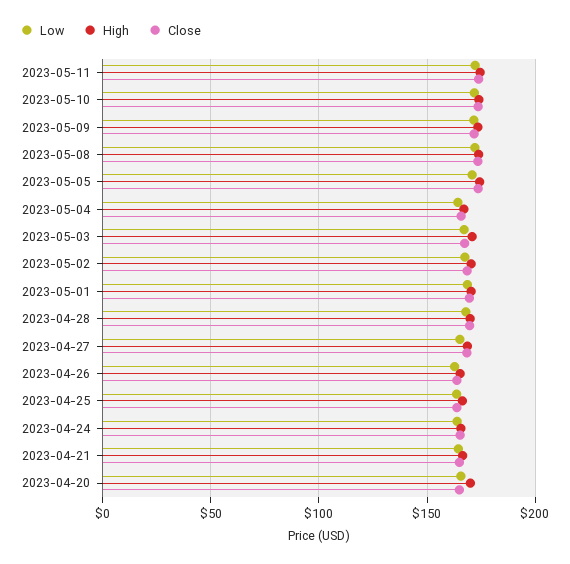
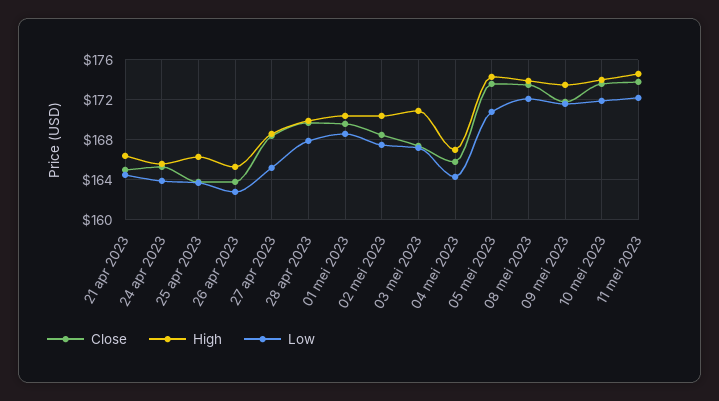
  {
    "Low": {
      "2023-05-11": 172,
      "2023-05-10": 172,
      "2023-05-09": 172,
      "2023-05-08": 172,
      "2023-05-05": 171,
      "2023-05-04": 164,
      "2023-05-03": 167,
      "2023-05-02": 168,
      "2023-05-01": 169,
      "2023-04-28": 168,
      "2023-04-27": 165,
      "2023-04-26": 163,
      "2023-04-25": 164,
      "2023-04-24": 164,
-     "2023-04-21": 165,
+     "2023-04-21": 165
-     "2023-04-20": 165
    },
    "High": {
      "2023-05-11": 175,
      "2023-05-10": 174,
      "2023-05-09": 174,
      "2023-05-08": 174,
      "2023-05-05": 174,
      "2023-05-04": 167,
      "2023-05-03": 171,
      "2023-05-02": 170,
      "2023-05-01": 170,
      "2023-04-28": 170,
      "2023-04-27": 169,
      "2023-04-26": 165,
      "2023-04-25": 166,
      "2023-04-24": 166,
-     "2023-04-21": 166,
+     "2023-04-21": 166
-     "2023-04-20": 170
    },
    "Close": {
      "2023-05-11": 174,
      "2023-05-10": 174,
      "2023-05-09": 172,
      "2023-05-08": 174,
      "2023-05-05": 174,
      "2023-05-04": 166,
      "2023-05-03": 167,
      "2023-05-02": 169,
      "2023-05-01": 170,
      "2023-04-28": 170,
      "2023-04-27": 168,
      "2023-04-26": 164,
      "2023-04-25": 164,
      "2023-04-24": 165,
-     "2023-04-21": 165,
+     "2023-04-21": 165
-     "2023-04-20": 165
    }
  }

